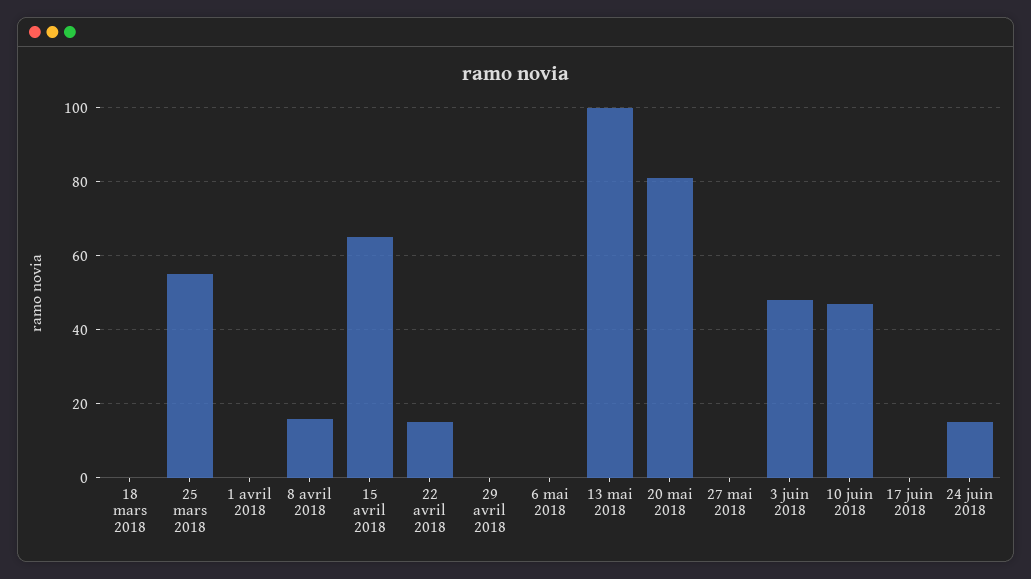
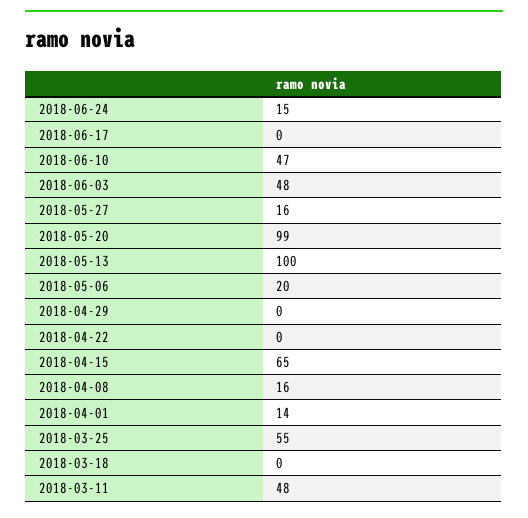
  {
    "18 mars 2018": 0,
    "25 mars 2018": 55,
-   "1 avril 2018": 0,
+   "1 avril 2018": 14,
    "8 avril 2018": 16,
    "15 avril 2018": 65,
-   "22 avril 2018": 15,
+   "22 avril 2018": 0,
    "29 avril 2018": 0,
-   "6 mai 2018": 0,
+   "6 mai 2018": 20,
    "13 mai 2018": 100,
-   "20 mai 2018": 80,
+   "20 mai 2018": 99,
-   "27 mai 2018": 0,
+   "27 mai 2018": 16,
    "3 juin 2018": 48,
    "10 juin 2018": 47,
    "17 juin 2018": 0,
-   "24 juin 2018": 15
+   "24 juin 2018": 15,
+   "2018-03-11": 48
  }

